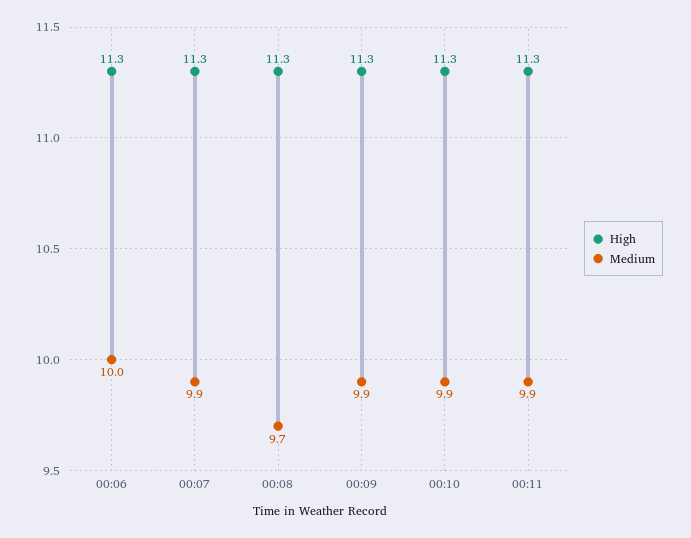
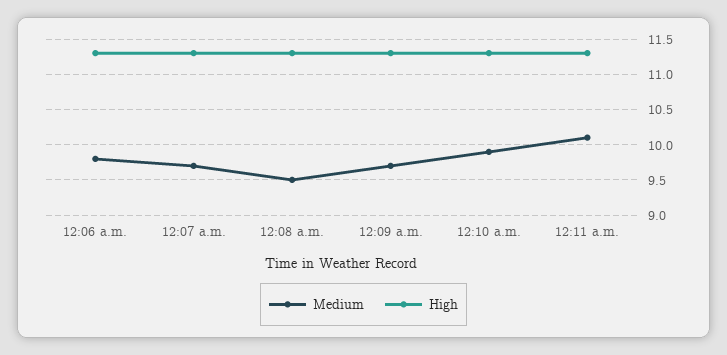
  {
    "High": {
      "00:06": 11.3,
      "00:07": 11.3,
      "00:08": 11.3,
      "00:09": 11.3,
      "00:10": 11.3,
      "00:11": 11.3
    },
    "Medium": {
-     "00:06": 10,
+     "00:06": 9.8,
-     "00:07": 9.9,
+     "00:07": 9.7,
-     "00:08": 9.7,
+     "00:08": 9.5,
-     "00:09": 9.9,
+     "00:09": 9.7,
      "00:10": 9.9,
-     "00:11": 9.9
+     "00:11": 10.1
    }
  }

